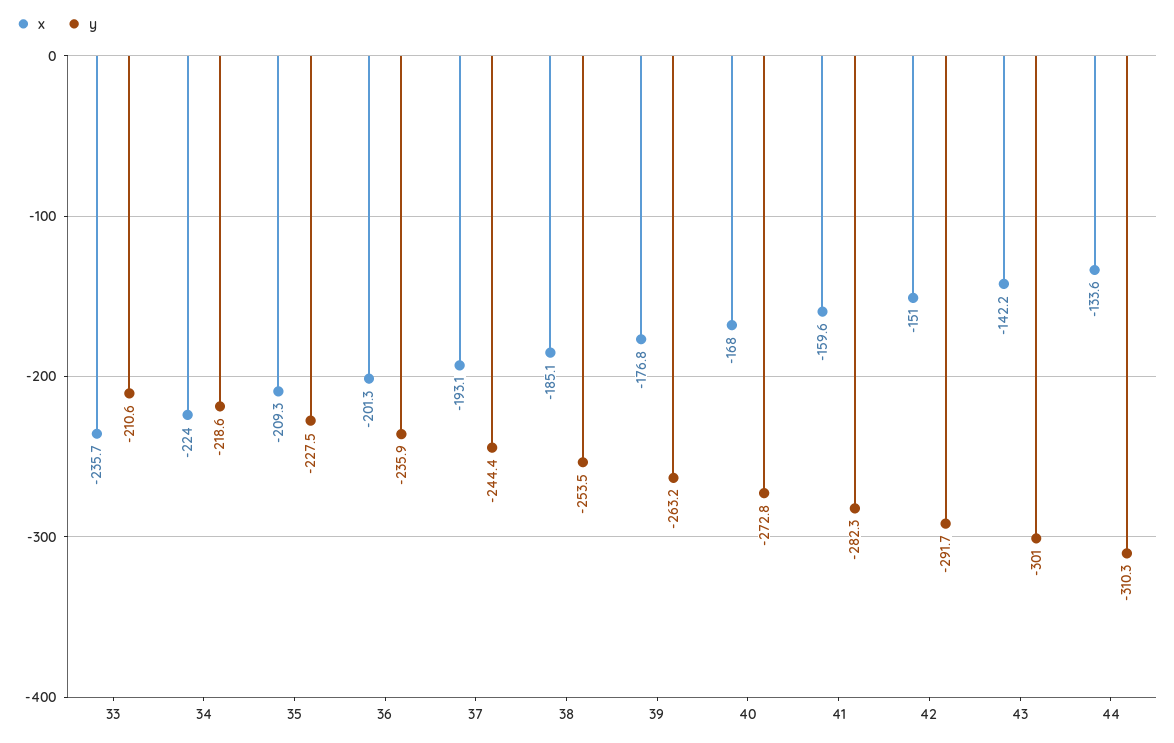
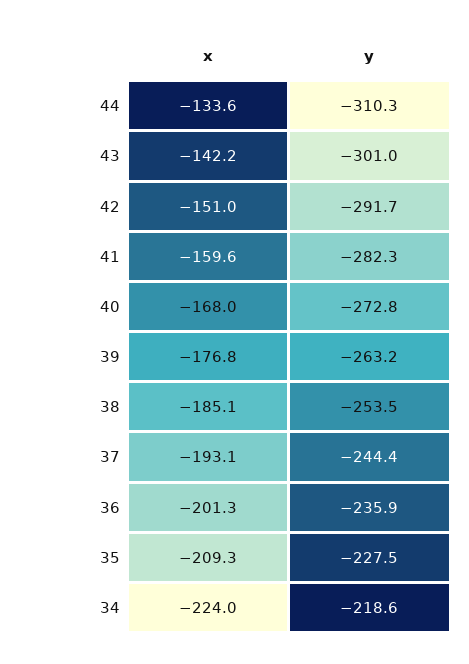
  {
    "x": {
-     "33": -235.7,
      "34": -224,
      "35": -209.3,
      "36": -201.3,
      "37": -193.1,
      "38": -185.1,
      "39": -176.8,
      "40": -168,
      "41": -159.6,
      "42": -151,
      "43": -142.2,
      "44": -133.6
    },
    "y": {
-     "33": -210.6,
      "34": -218.6,
      "35": -227.5,
      "36": -235.9,
      "37": -244.4,
      "38": -253.5,
      "39": -263.2,
      "40": -272.8,
      "41": -282.3,
      "42": -291.7,
      "43": -301,
      "44": -310.3
    }
  }

